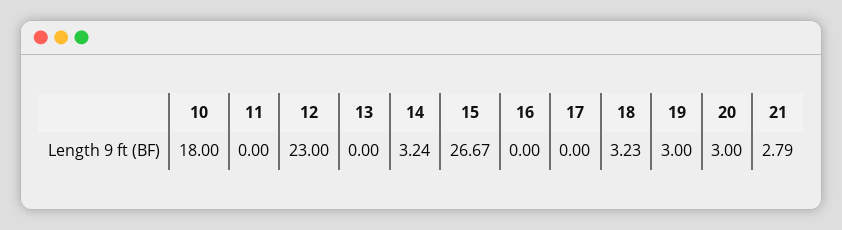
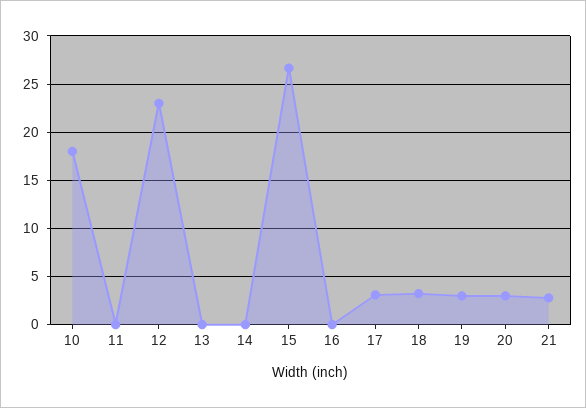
  {
    "10": 18,
    "11": 0,
    "12": 23,
    "13": 0,
-   "14": 3.24,
+   "14": 0,
    "15": 26.67,
    "16": 0,
-   "17": 0,
+   "17": 3,
    "18": 3.23,
    "19": 3,
    "20": 3,
    "21": 2.79
  }

